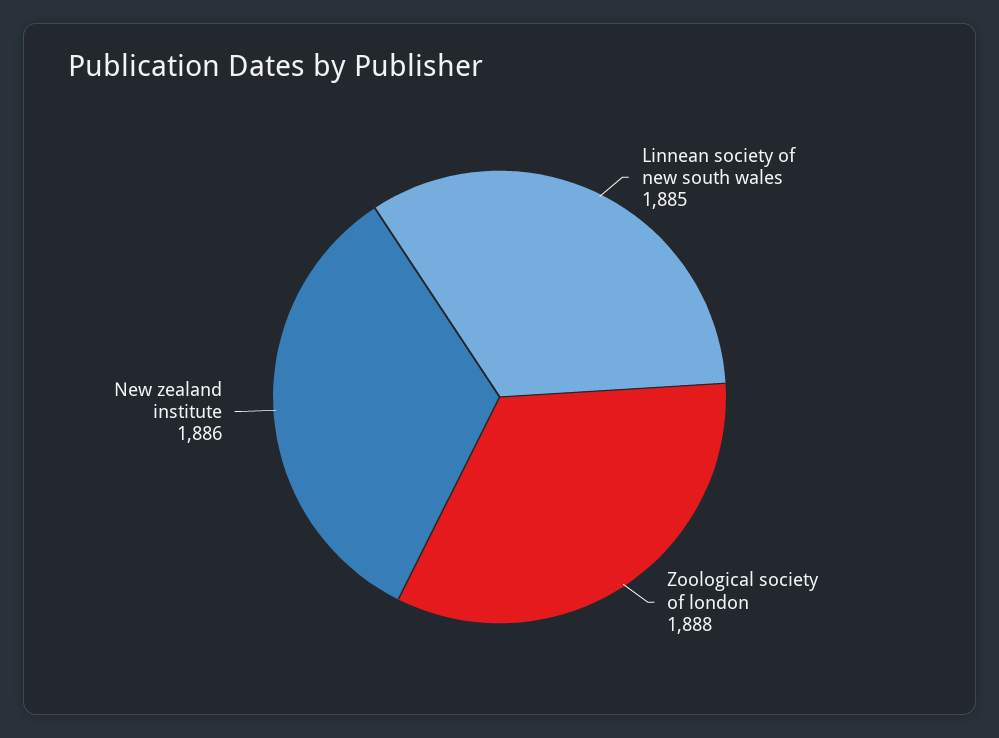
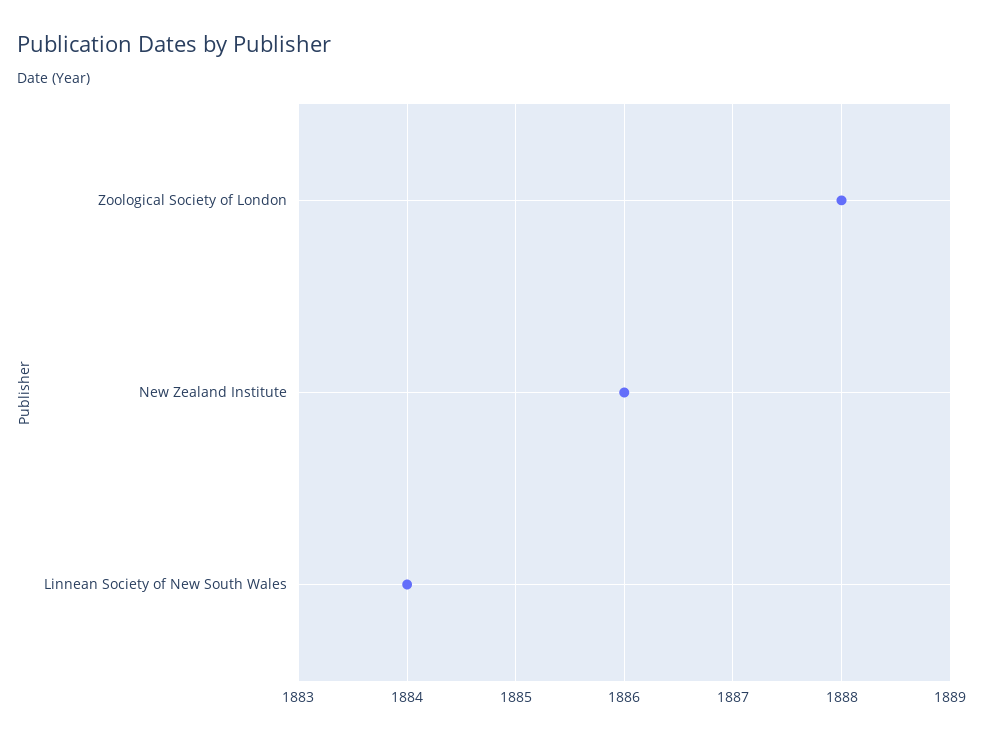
  {
-   "Linnean society of new south wales": 1885,
+   "Linnean society of new south wales": 1884,
    "Zoological society of london": 1888,
    "New zealand institute": 1886
  }

